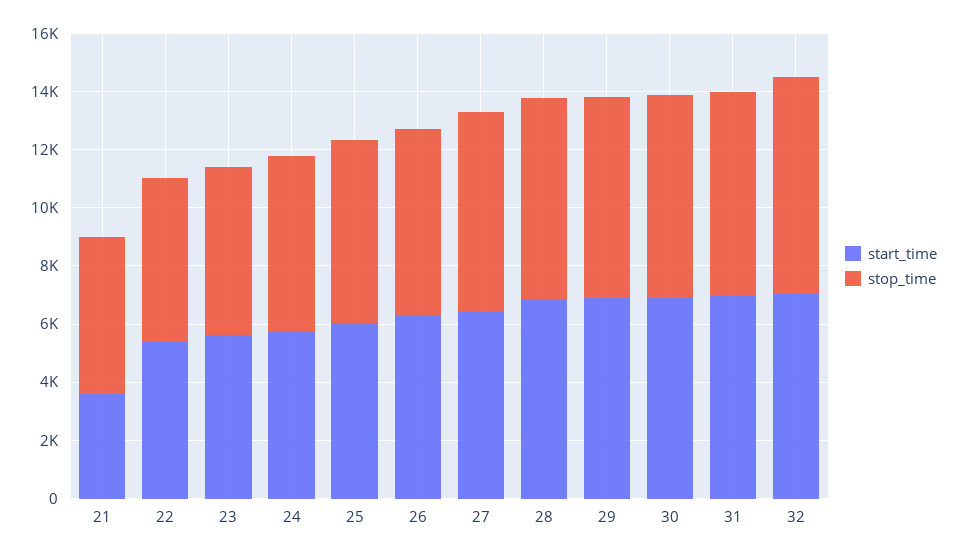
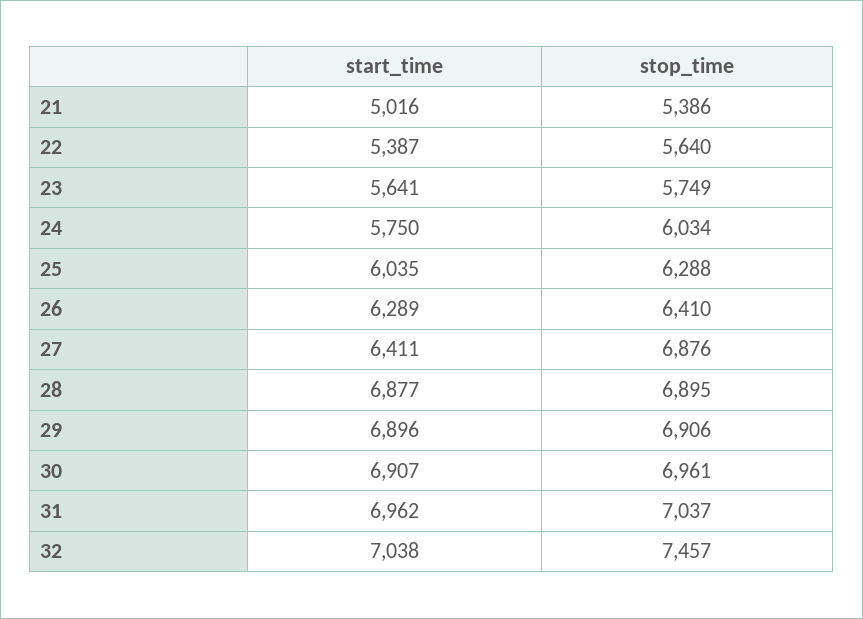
  {
    "start_time": {
-     "21": 3500,
+     "21": 5016,
      "22": 5387,
      "23": 5641,
      "24": 5750,
      "25": 6035,
      "26": 6289,
      "27": 6411,
      "28": 6877,
      "29": 6896,
      "30": 6907,
      "31": 6962,
      "32": 7038
    },
    "stop_time": {
      "21": 5386,
      "22": 5640,
      "23": 5749,
      "24": 6034,
      "25": 6288,
      "26": 6410,
      "27": 6876,
      "28": 6895,
      "29": 6906,
      "30": 6961,
      "31": 7037,
      "32": 7457
    }
  }

